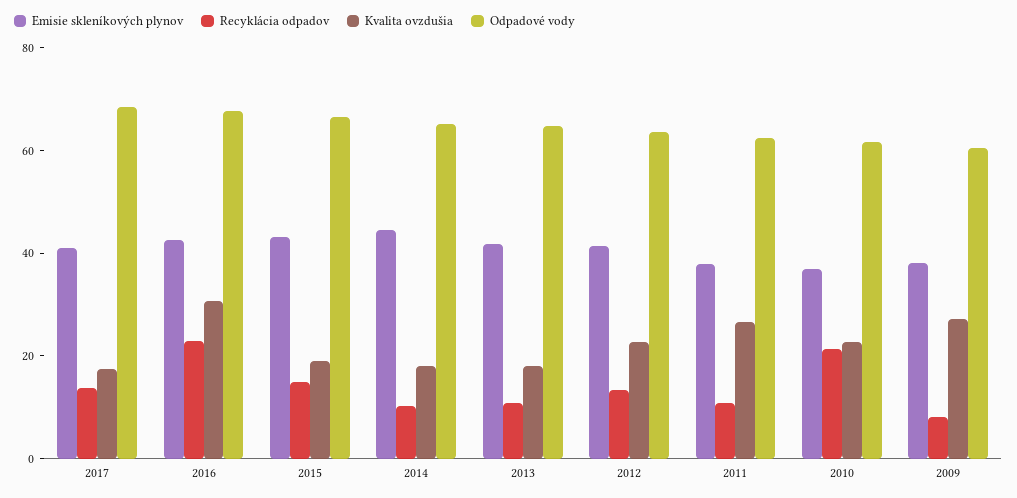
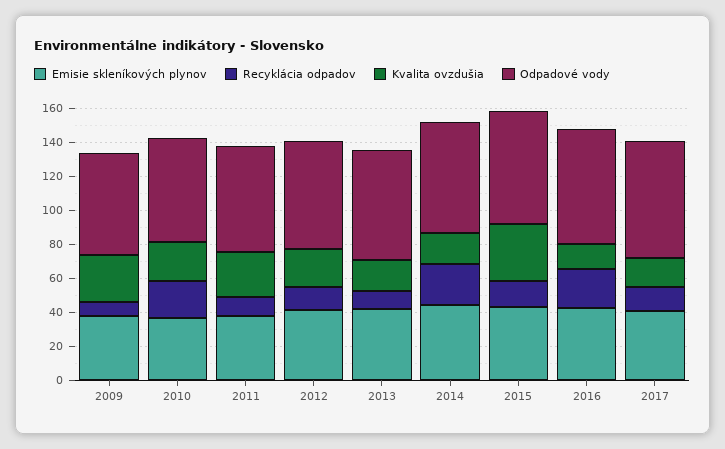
  {
    "Emisie skleníkových plynov": {
      "2017": 40,
      "2016": 45,
      "2015": 45,
      "2014": 45,
      "2013": 40,
      "2012": 40,
      "2011": 40,
      "2010": 35,
      "2009": 40
    },
    "Recyklácia odpadov": {
      "2017": 15,
      "2016": 25,
      "2015": 15,
-     "2014": 10,
+     "2014": 25,
      "2013": 10,
      "2012": 15,
      "2011": 10,
      "2010": 20,
      "2009": 10
    },
    "Kvalita ovzdušia": {
      "2017": 20,
-     "2016": 30,
+     "2016": 15,
-     "2015": 20,
+     "2015": 35,
      "2014": 20,
      "2013": 20,
      "2012": 25,
      "2011": 25,
      "2010": 25,
      "2009": 25
    },
    "Odpadové vody": {
      "2017": 70,
      "2016": 70,
      "2015": 65,
      "2014": 65,
      "2013": 65,
      "2012": 65,
      "2011": 60,
      "2010": 60,
      "2009": 60
    }
  }

